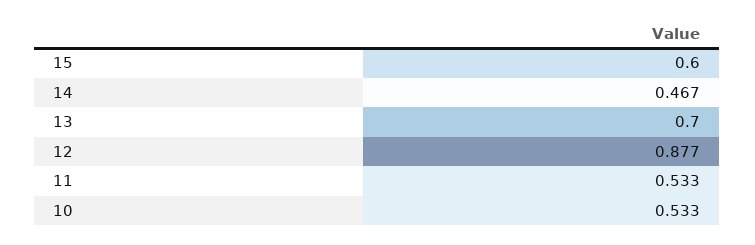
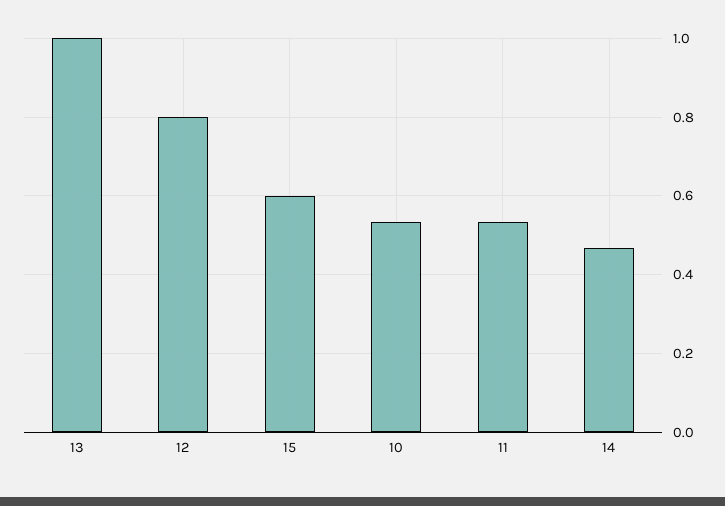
  {
    "15": 0.6,
    "14": 0.467,
-   "13": 0.7,
+   "13": 1,
-   "12": 0.877,
+   "12": 0.8,
    "11": 0.533,
    "10": 0.533
  }

